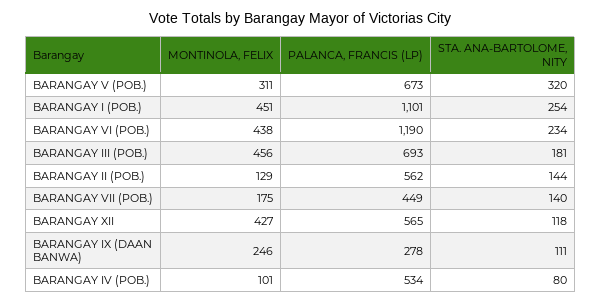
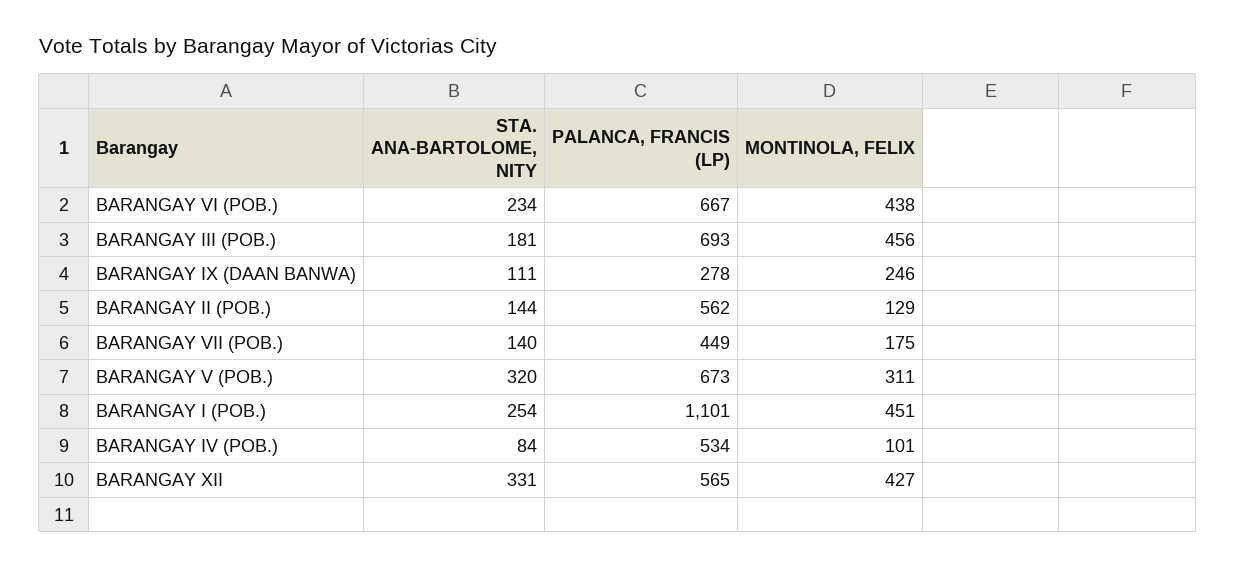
  {
    "MONTINOLA, FELIX": {
      "BARANGAY V (POB.)": 311,
      "BARANGAY I (POB.)": 451,
      "BARANGAY VI (POB.)": 438,
      "BARANGAY III (POB.)": 456,
      "BARANGAY II (POB.)": 129,
      "BARANGAY VII (POB.)": 175,
      "BARANGAY XII": 427,
      "BARANGAY IX (DAAN BANWA)": 246,
      "BARANGAY IV (POB.)": 101
    },
    "PALANCA, FRANCIS (LP)": {
      "BARANGAY V (POB.)": 673,
      "BARANGAY I (POB.)": 1101,
-     "BARANGAY VI (POB.)": 1190,
+     "BARANGAY VI (POB.)": 667,
      "BARANGAY III (POB.)": 693,
      "BARANGAY II (POB.)": 562,
      "BARANGAY VII (POB.)": 449,
      "BARANGAY XII": 565,
      "BARANGAY IX (DAAN BANWA)": 278,
      "BARANGAY IV (POB.)": 534
    },
    "STA. ANA-BARTOLOME, NITY": {
      "BARANGAY V (POB.)": 320,
      "BARANGAY I (POB.)": 254,
      "BARANGAY VI (POB.)": 234,
      "BARANGAY III (POB.)": 181,
      "BARANGAY II (POB.)": 144,
      "BARANGAY VII (POB.)": 140,
-     "BARANGAY XII": 118,
+     "BARANGAY XII": 331,
      "BARANGAY IX (DAAN BANWA)": 111,
-     "BARANGAY IV (POB.)": 80
+     "BARANGAY IV (POB.)": 84
    }
  }

